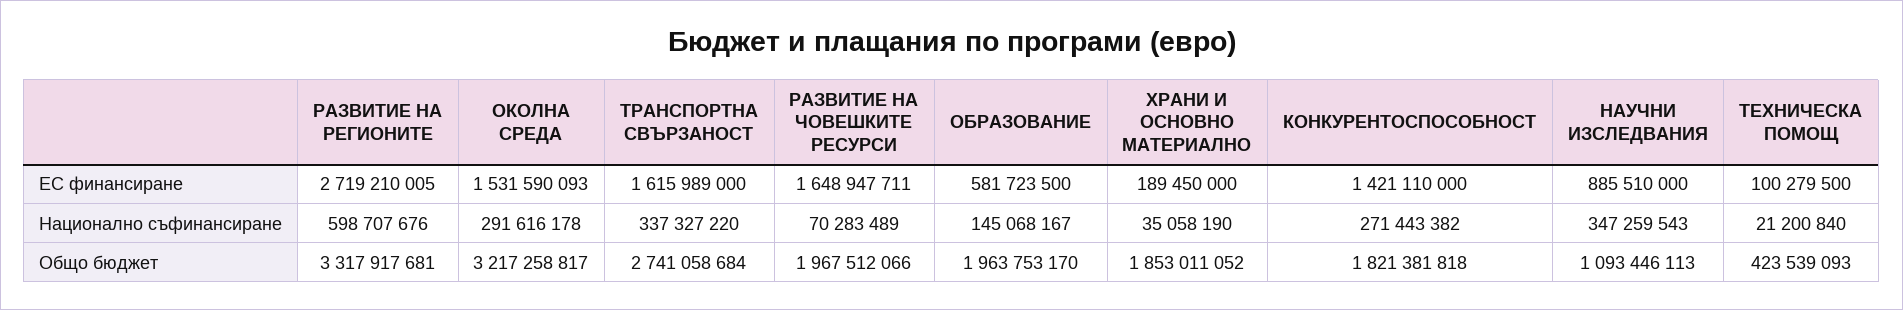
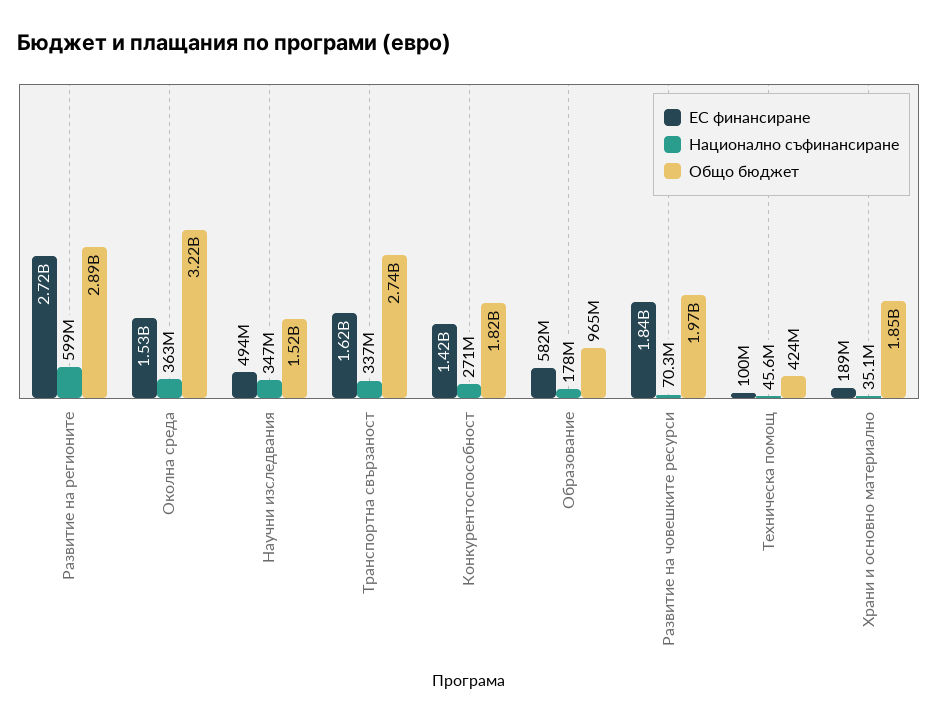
  {
    "ЕС финансиране": {
      "РАЗВИТИЕ НА РЕГИОНИТЕ": 2719210005,
      "ОКОЛНА СРЕДА": 1531590093,
      "ТРАНСПОРТНА СВЪРЗАНОСТ": 1615989000,
-     "РАЗВИТИЕ НА ЧОВЕШКИТЕ РЕСУРСИ": 1648947711,
+     "РАЗВИТИЕ НА ЧОВЕШКИТЕ РЕСУРСИ": 1840000000,
      "ОБРАЗОВАНИЕ": 581723500,
      "ХРАНИ И ОСНОВНО МАТЕРИАЛНО": 189450000,
      "КОНКУРЕНТОСПОСОБНОСТ": 1421110000,
-     "НАУЧНИ ИЗСЛЕДВАНИЯ": 885510000,
+     "НАУЧНИ ИЗСЛЕДВАНИЯ": 494000000,
      "ТЕХНИЧЕСКА ПОМОЩ": 100279500
    },
    "Национално съфинансиране": {
      "РАЗВИТИЕ НА РЕГИОНИТЕ": 598707676,
-     "ОКОЛНА СРЕДА": 291616178,
+     "ОКОЛНА СРЕДА": 363000000,
      "ТРАНСПОРТНА СВЪРЗАНОСТ": 337327220,
      "РАЗВИТИЕ НА ЧОВЕШКИТЕ РЕСУРСИ": 70283489,
-     "ОБРАЗОВАНИЕ": 145068167,
+     "ОБРАЗОВАНИЕ": 178000000,
      "ХРАНИ И ОСНОВНО МАТЕРИАЛНО": 35058190,
      "КОНКУРЕНТОСПОСОБНОСТ": 271443382,
      "НАУЧНИ ИЗСЛЕДВАНИЯ": 347259543,
-     "ТЕХНИЧЕСКА ПОМОЩ": 21200840
+     "ТЕХНИЧЕСКА ПОМОЩ": 45600000
    },
    "Общо бюджет": {
-     "РАЗВИТИЕ НА РЕГИОНИТЕ": 3317917681,
+     "РАЗВИТИЕ НА РЕГИОНИТЕ": 2890000000,
      "ОКОЛНА СРЕДА": 3217258817,
      "ТРАНСПОРТНА СВЪРЗАНОСТ": 2741058684,
      "РАЗВИТИЕ НА ЧОВЕШКИТЕ РЕСУРСИ": 1967512066,
-     "ОБРАЗОВАНИЕ": 1963753170,
+     "ОБРАЗОВАНИЕ": 965000000,
      "ХРАНИ И ОСНОВНО МАТЕРИАЛНО": 1853011052,
      "КОНКУРЕНТОСПОСОБНОСТ": 1821381818,
-     "НАУЧНИ ИЗСЛЕДВАНИЯ": 1093446113,
+     "НАУЧНИ ИЗСЛЕДВАНИЯ": 1520000000,
      "ТЕХНИЧЕСКА ПОМОЩ": 423539093
    }
  }

